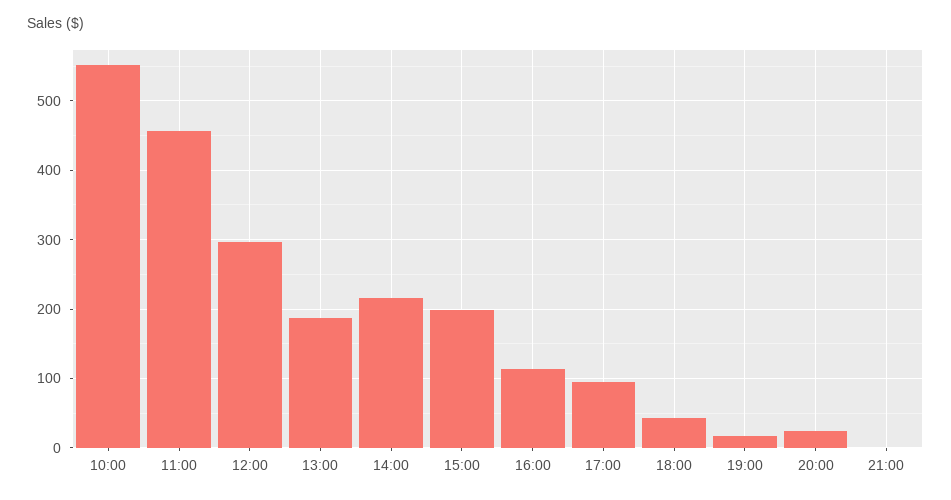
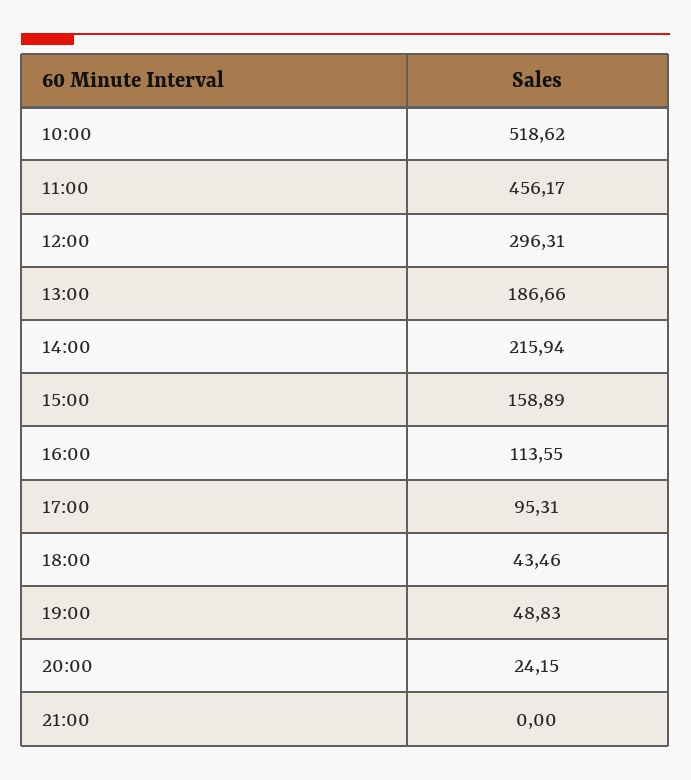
  {
-   "10:00": 550,
+   "10:00": 518.62,
    "11:00": 456.17,
    "12:00": 296.31,
    "13:00": 186.66,
    "14:00": 215.94,
-   "15:00": 200,
+   "15:00": 158.89,
    "16:00": 113.55,
    "17:00": 95.31,
    "18:00": 43.46,
-   "19:00": 20,
+   "19:00": 48.83,
    "20:00": 24.15,
    "21:00": 0
  }

